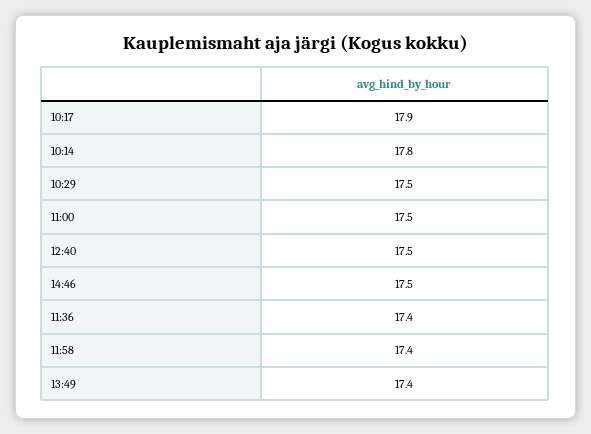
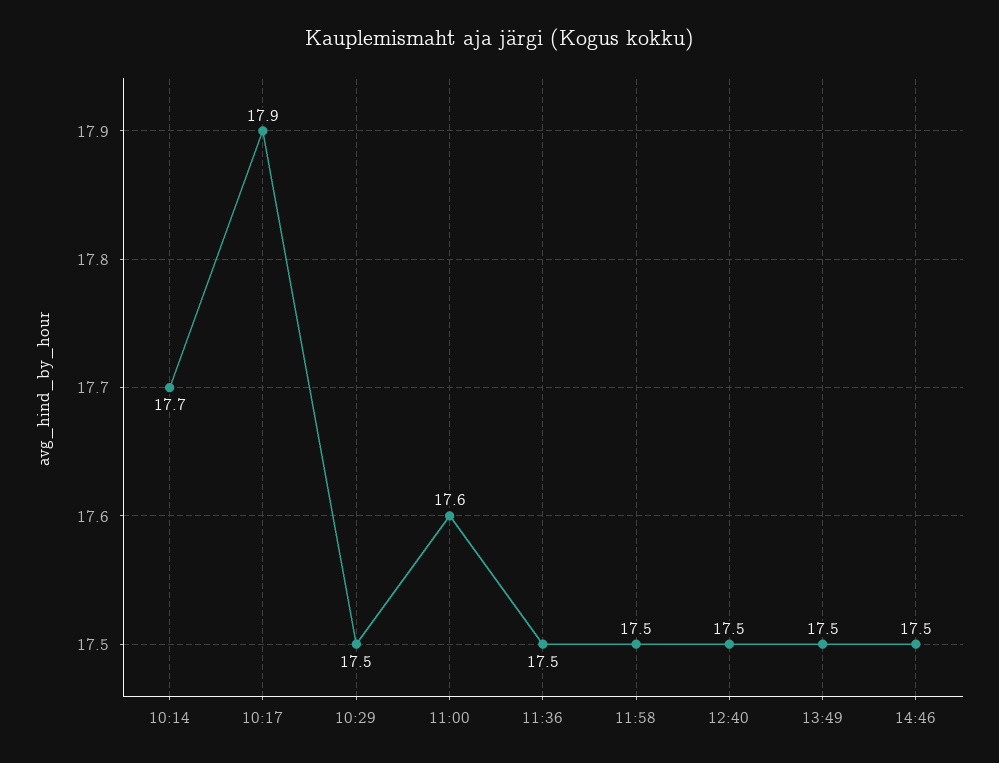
  {
    "10:17": 17.9,
-   "10:14": 17.8,
+   "10:14": 17.7,
    "10:29": 17.5,
-   "11:00": 17.5,
+   "11:00": 17.6,
    "12:40": 17.5,
    "14:46": 17.5,
-   "11:36": 17.4,
+   "11:36": 17.5,
-   "11:58": 17.4,
+   "11:58": 17.5,
-   "13:49": 17.4
+   "13:49": 17.5
  }

